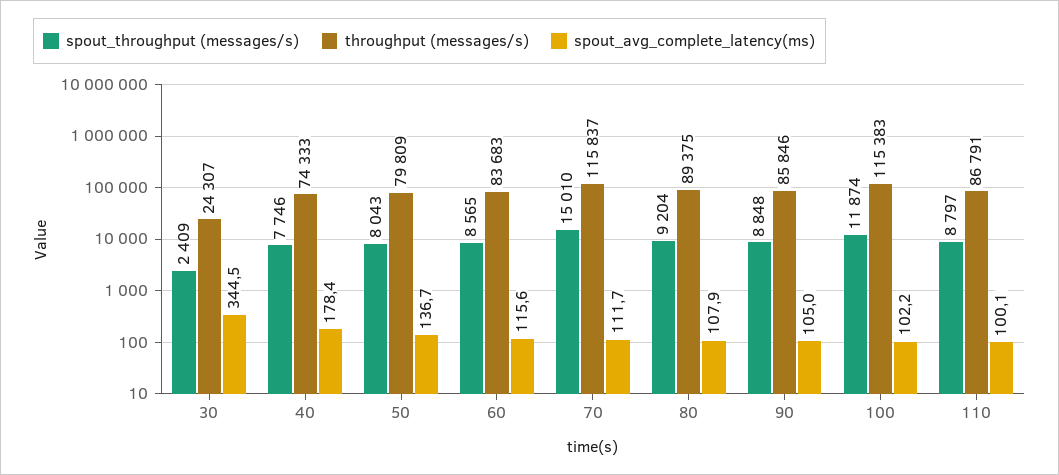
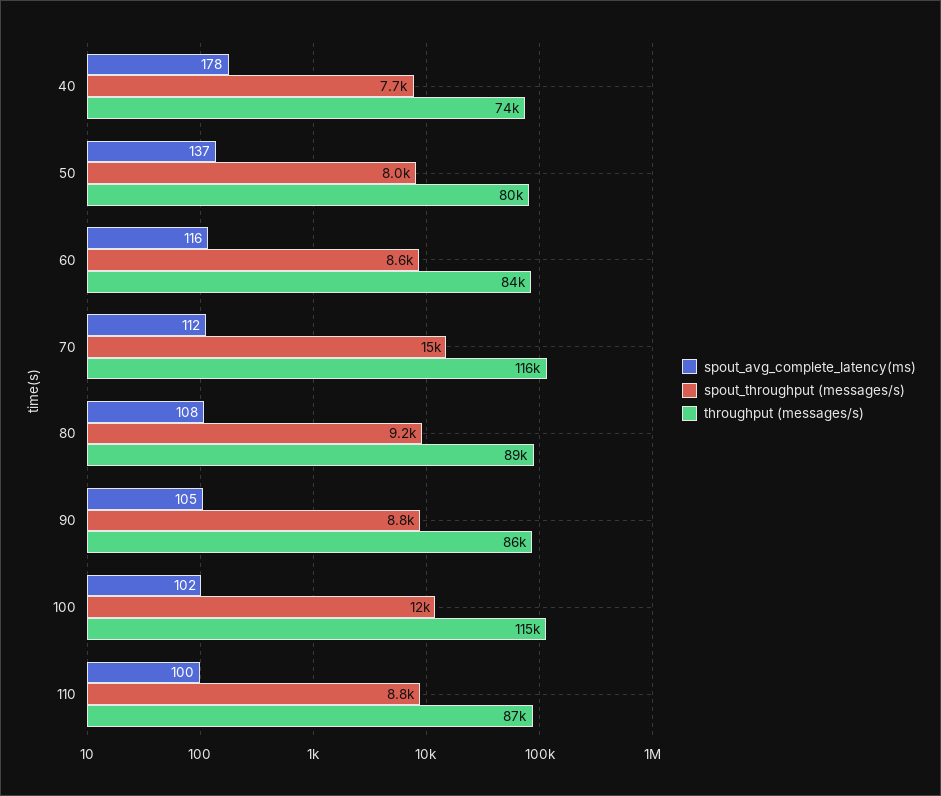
  {
    "spout_throughput (messages/s)": {
-     "30": 2409,
      "40": 7746,
      "50": 8043,
      "60": 8565,
      "70": 15010,
      "80": 9204,
      "90": 8848,
      "100": 11874,
      "110": 8797
    },
    "throughput (messages/s)": {
-     "30": 24307,
      "40": 74333,
      "50": 79809,
      "60": 83683,
      "70": 115837,
      "80": 89375,
      "90": 85846,
      "100": 115383,
      "110": 86791
    },
    "spout_avg_complete_latency(ms)": {
-     "30": 344.5,
      "40": 178.4,
      "50": 136.7,
      "60": 115.6,
      "70": 111.7,
      "80": 107.9,
      "90": 105,
      "100": 102.2,
      "110": 100.1
    }
  }

